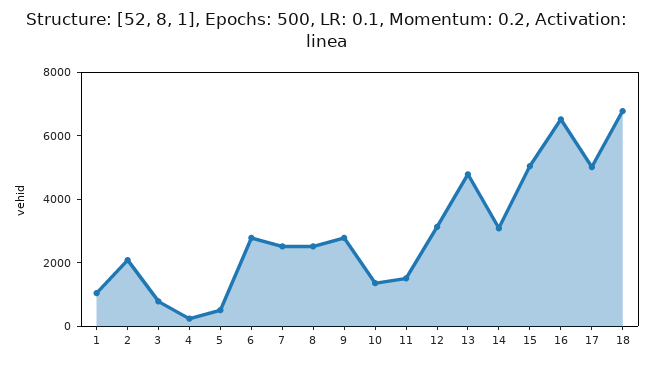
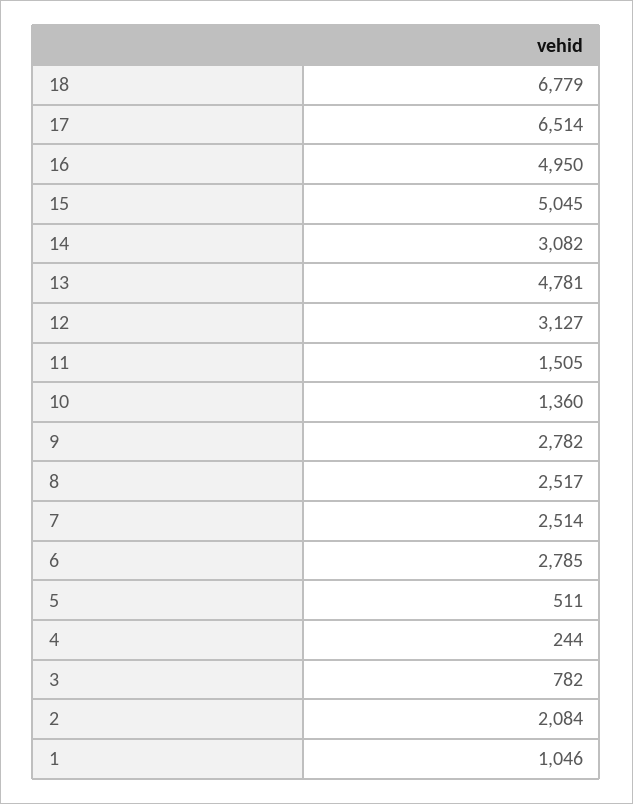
  {
    "1": 1046,
    "2": 2084,
    "3": 782,
    "4": 244,
    "5": 511,
    "6": 2785,
    "7": 2514,
    "8": 2517,
    "9": 2782,
    "10": 1360,
    "11": 1505,
    "12": 3127,
    "13": 4781,
    "14": 3082,
    "15": 5045,
-   "16": 6500,
+   "16": 4950,
-   "17": 5000,
+   "17": 6514,
    "18": 6779
  }

